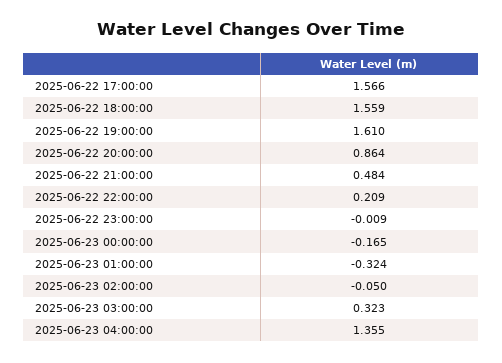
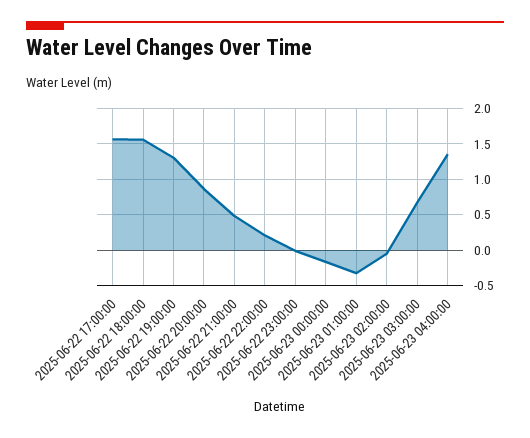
  {
    "2025-06-22 17:00:00": 1.566,
    "2025-06-22 18:00:00": 1.559,
-   "2025-06-22 19:00:00": 1.61,
+   "2025-06-22 19:00:00": 1.3,
    "2025-06-22 20:00:00": 0.864,
    "2025-06-22 21:00:00": 0.484,
    "2025-06-22 22:00:00": 0.209,
    "2025-06-22 23:00:00": -0.009,
    "2025-06-23 00:00:00": -0.165,
    "2025-06-23 01:00:00": -0.324,
    "2025-06-23 02:00:00": -0.05,
-   "2025-06-23 03:00:00": 0.323,
+   "2025-06-23 03:00:00": 0.7,
    "2025-06-23 04:00:00": 1.355
  }

